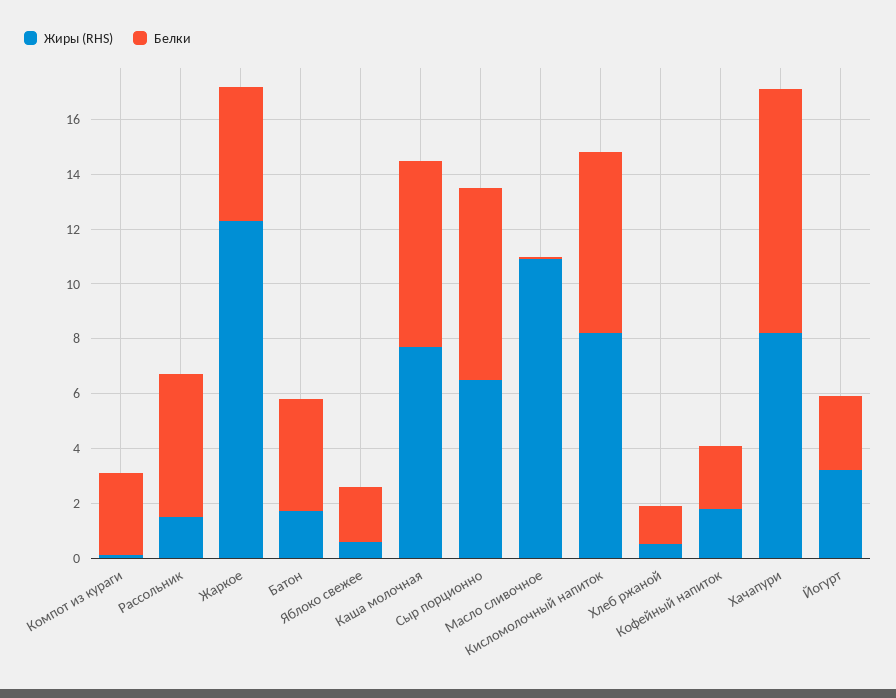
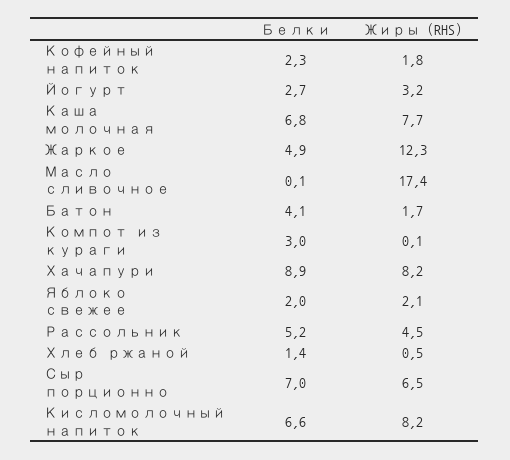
  {
    "Жиры (RHS)": {
      "Компот из кураги": 0.1,
-     "Рассольник": 1.5,
+     "Рассольник": 4.5,
      "Жаркое": 12.3,
      "Батон": 1.7,
-     "Яблоко свежее": 0.5,
+     "Яблоко свежее": 2.1,
      "Каша молочная": 7.7,
      "Сыр порционно": 6.5,
-     "Масло сливочное": 11,
+     "Масло сливочное": 17.4,
      "Кисломолочный напиток": 8.2,
      "Хлеб ржаной": 0.5,
      "Кофейный напиток": 1.8,
      "Хачапури": 8.2,
      "Йогурт": 3.2
    },
    "Белки": {
      "Компот из кураги": 3,
      "Рассольник": 5.2,
      "Жаркое": 4.9,
      "Батон": 4.1,
      "Яблоко свежее": 2,
      "Каша молочная": 6.8,
      "Сыр порционно": 7,
      "Масло сливочное": 0.1,
      "Кисломолочный напиток": 6.6,
      "Хлеб ржаной": 1.4,
      "Кофейный напиток": 2.3,
      "Хачапури": 8.9,
      "Йогурт": 2.7
    }
  }

